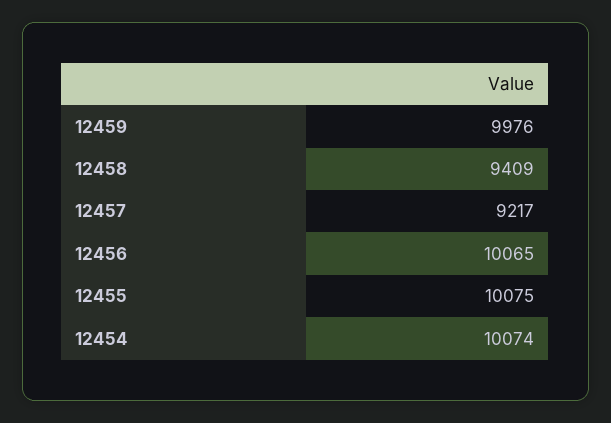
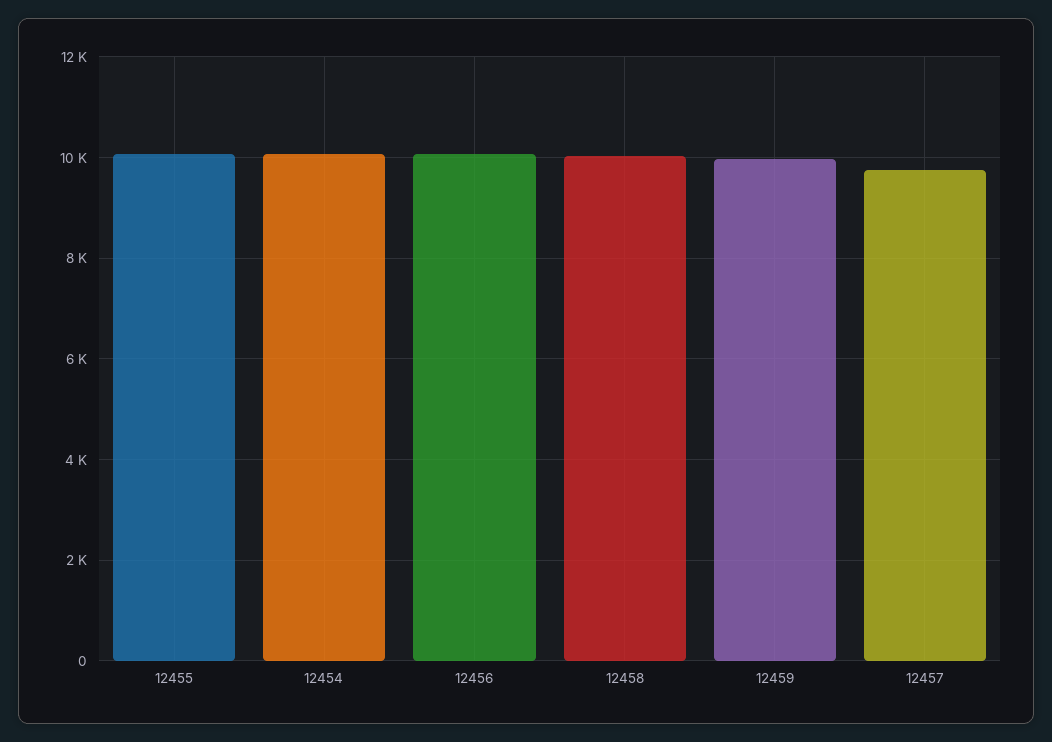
  {
    "12459": 9976,
-   "12458": 9409,
+   "12458": 10000,
-   "12457": 9217,
+   "12457": 9800,
    "12456": 10065,
    "12455": 10075,
    "12454": 10074
  }

